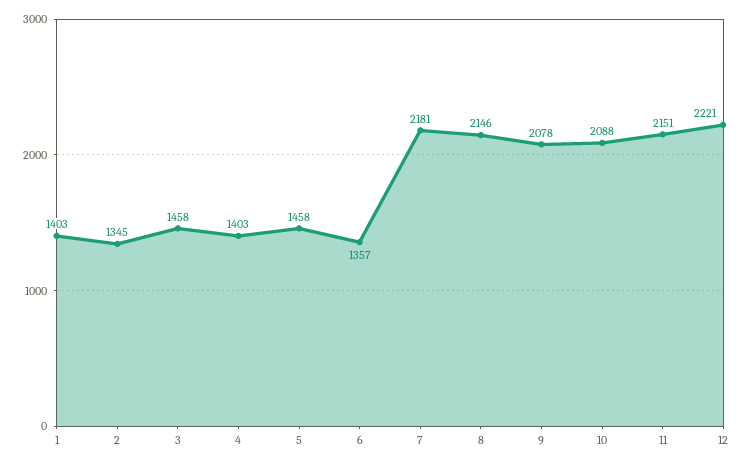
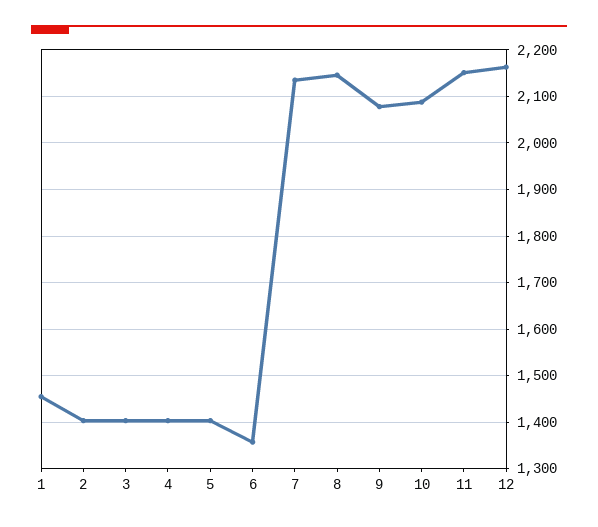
  {
-   "1": 1403,
+   "1": 1460,
-   "2": 1345,
+   "2": 1400,
-   "3": 1458,
+   "3": 1400,
    "4": 1403,
-   "5": 1458,
+   "5": 1400,
    "6": 1357,
-   "7": 2181,
+   "7": 2140,
    "8": 2146,
    "9": 2078,
    "10": 2088,
    "11": 2151,
-   "12": 2221
+   "12": 2160
  }

